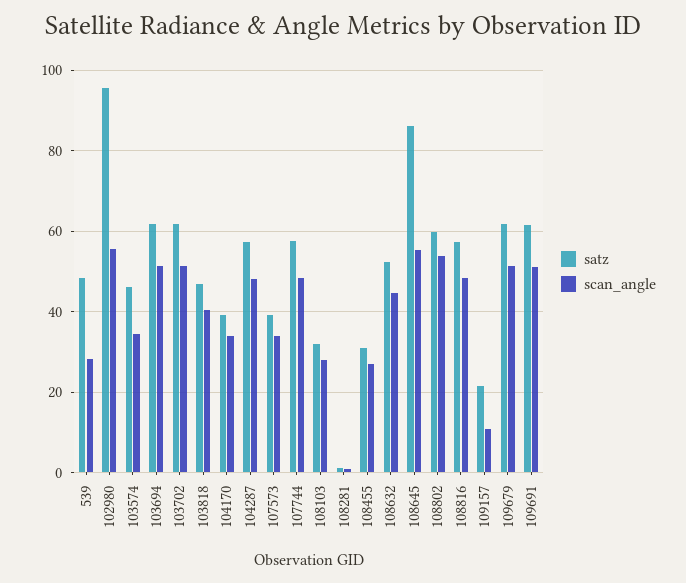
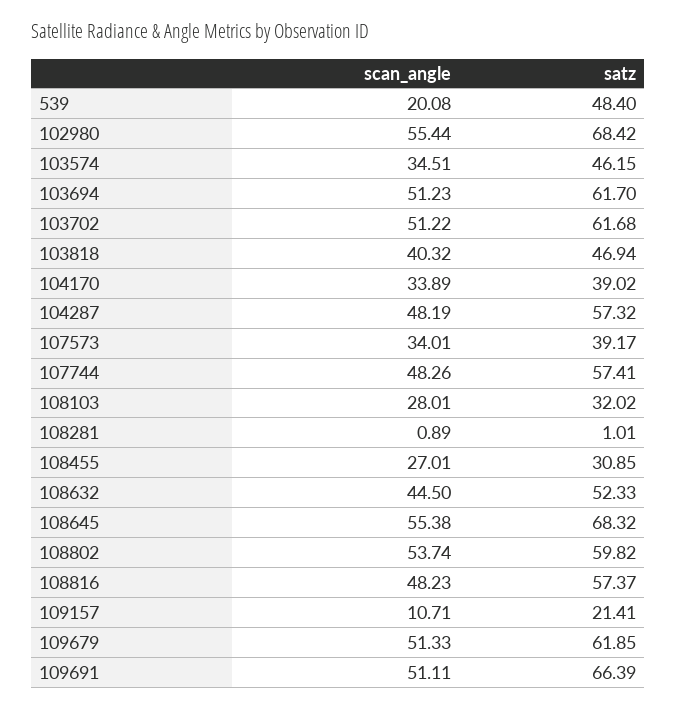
  {
    "satz": {
      "539": 48.4,
-     "102980": 96,
+     "102980": 68.42,
      "103574": 46.15,
      "103694": 61.7,
      "103702": 61.68,
      "103818": 46.94,
      "104170": 39.02,
      "104287": 57.32,
      "107573": 39.17,
      "107744": 57.41,
      "108103": 32.02,
      "108281": 1.01,
      "108455": 30.85,
      "108632": 52.33,
-     "108645": 86,
+     "108645": 68.32,
      "108802": 59.82,
      "108816": 57.37,
      "109157": 21.41,
      "109679": 61.85,
-     "109691": 62
+     "109691": 66.39
    },
    "scan_angle": {
-     "539": 28,
+     "539": 20.08,
      "102980": 55.44,
      "103574": 34.51,
      "103694": 51.23,
      "103702": 51.22,
      "103818": 40.32,
      "104170": 33.89,
      "104287": 48.19,
      "107573": 34.01,
      "107744": 48.26,
      "108103": 28.01,
      "108281": 0.89,
      "108455": 27.01,
      "108632": 44.5,
      "108645": 55.38,
      "108802": 53.74,
      "108816": 48.23,
      "109157": 10.71,
      "109679": 51.33,
      "109691": 51.11
    }
  }

